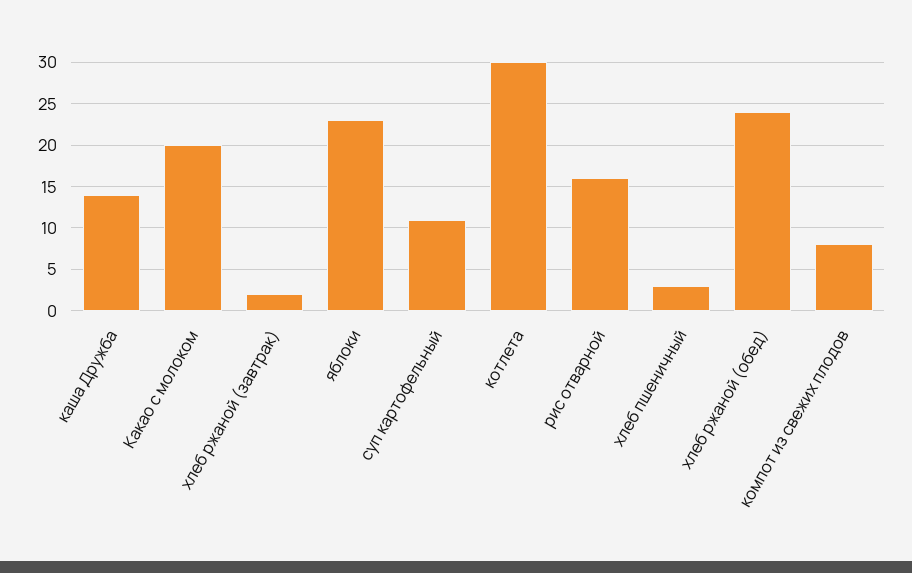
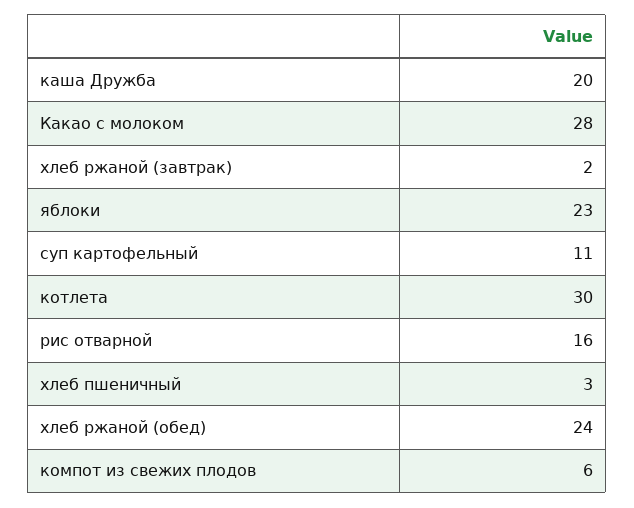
  {
-   "каша Дружба": 14,
+   "каша Дружба": 20,
-   "Какао с молоком": 20,
+   "Какао с молоком": 28,
    "хлеб ржаной (завтрак)": 2,
    "яблоки": 23,
    "суп картофельный": 11,
    "котлета": 30,
    "рис отварной": 16,
    "хлеб пшеничный": 3,
    "хлеб ржаной (обед)": 24,
-   "компот из свежих плодов": 8
+   "компот из свежих плодов": 6
  }

